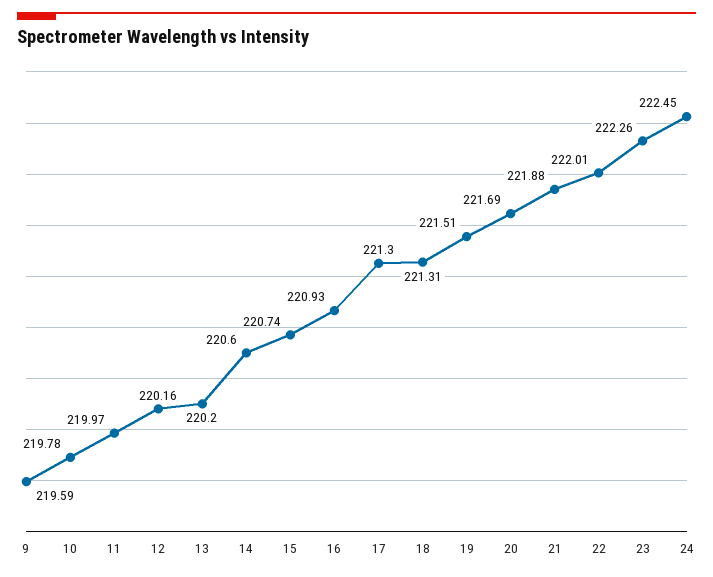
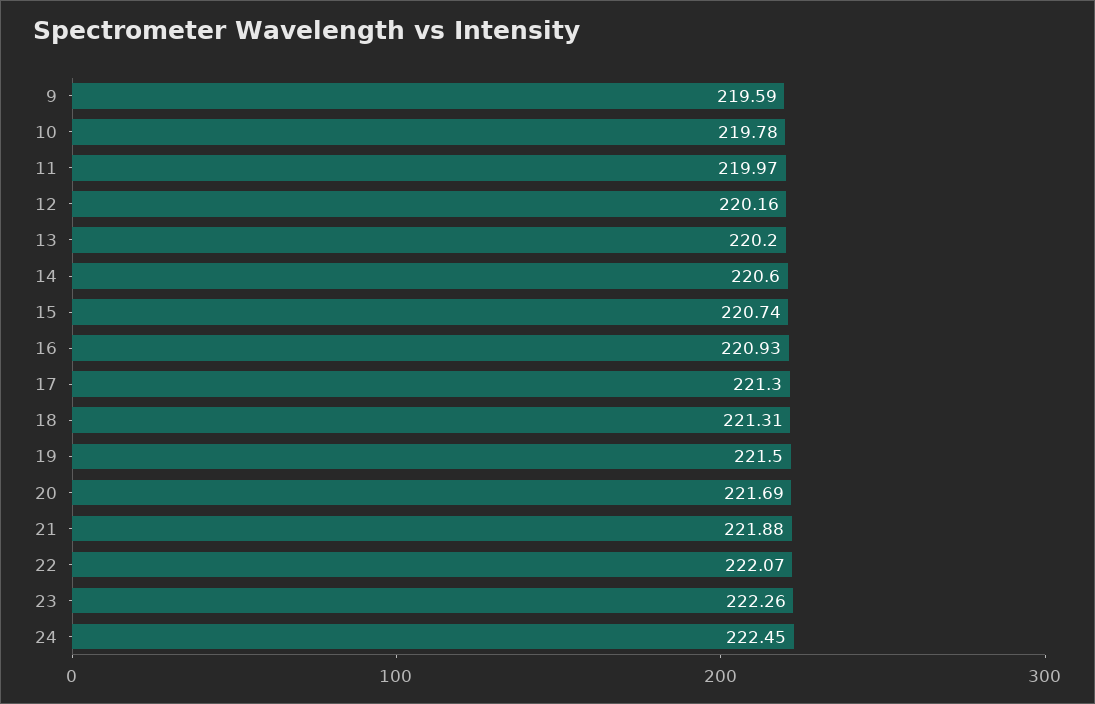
  {
    "9": 219.59,
    "10": 219.78,
    "11": 219.97,
    "12": 220.16,
    "13": 220.2,
    "14": 220.6,
    "15": 220.74,
    "16": 220.93,
    "17": 221.3,
    "18": 221.31,
-   "19": 221.51,
+   "19": 221.5,
    "20": 221.69,
    "21": 221.88,
-   "22": 222.01,
+   "22": 222.07,
    "23": 222.26,
    "24": 222.45
  }

